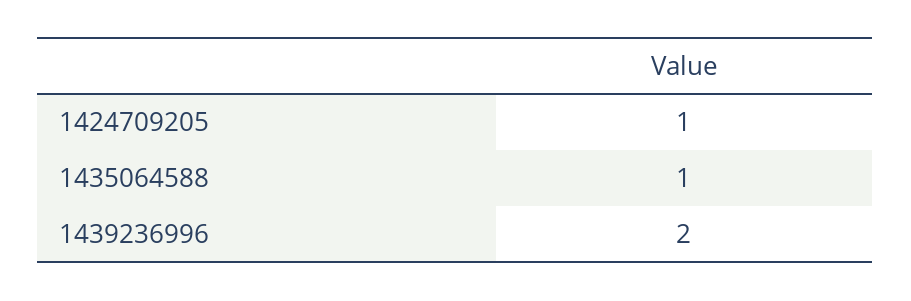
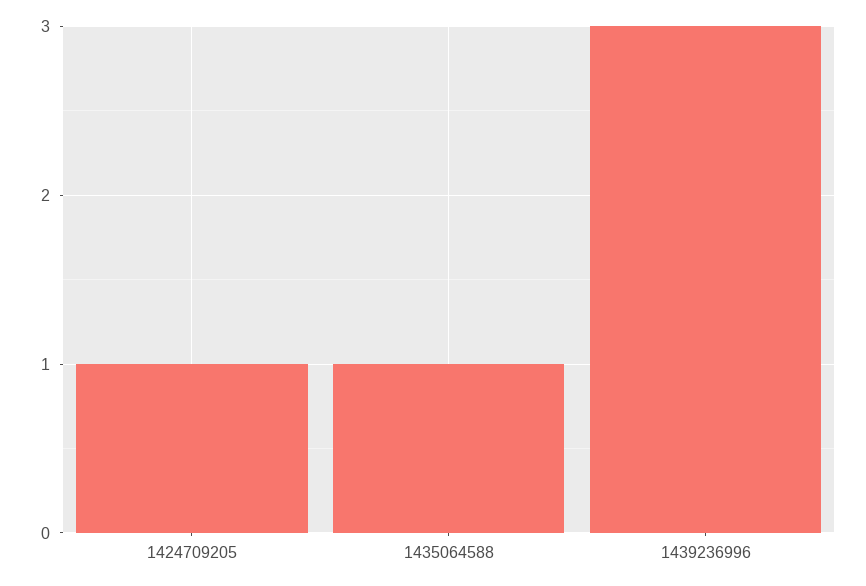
  {
    "1424709205": 1,
    "1435064588": 1,
-   "1439236996": 2
+   "1439236996": 3
  }

